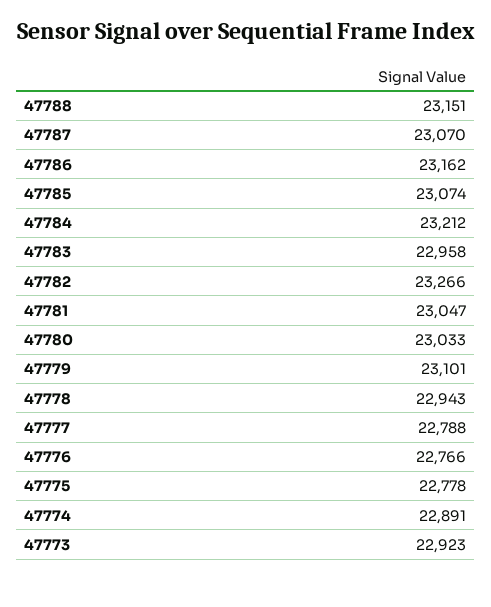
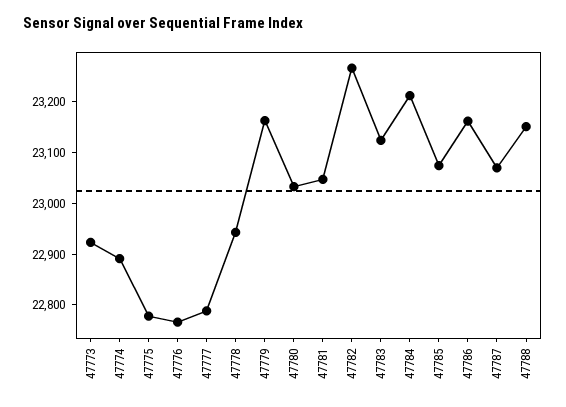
  {
    "47788": 23151,
    "47787": 23070,
    "47786": 23162,
    "47785": 23074,
    "47784": 23212,
-   "47783": 22958,
+   "47783": 23120,
    "47782": 23266,
    "47781": 23047,
    "47780": 23033,
-   "47779": 23101,
+   "47779": 23160,
    "47778": 22943,
    "47777": 22788,
    "47776": 22766,
    "47775": 22778,
    "47774": 22891,
    "47773": 22923
  }

